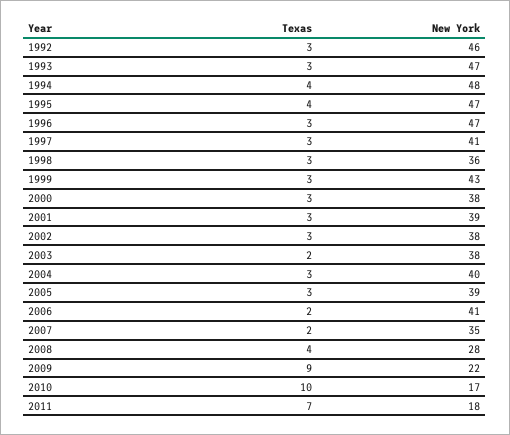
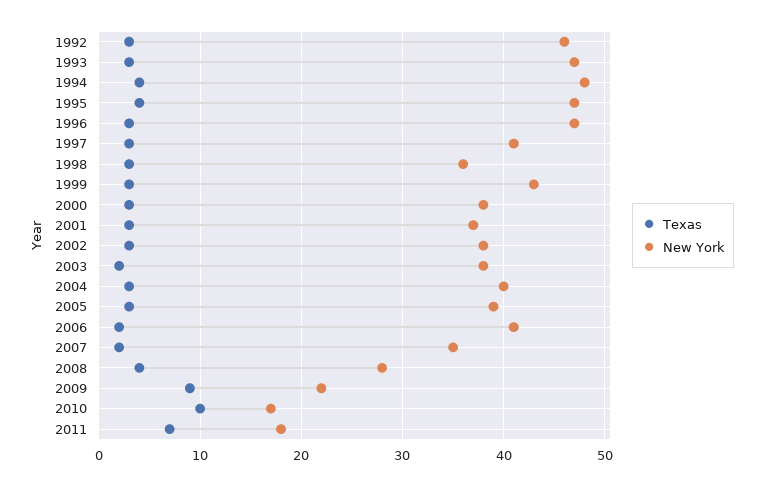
  {
    "Texas": {
      "1992": 3,
      "1993": 3,
      "1994": 4,
      "1995": 4,
      "1996": 3,
      "1997": 3,
      "1998": 3,
      "1999": 3,
      "2000": 3,
      "2001": 3,
      "2002": 3,
      "2003": 2,
      "2004": 3,
      "2005": 3,
      "2006": 2,
      "2007": 2,
      "2008": 4,
      "2009": 9,
      "2010": 10,
      "2011": 7
    },
    "New York": {
      "1992": 46,
      "1993": 47,
      "1994": 48,
      "1995": 47,
      "1996": 47,
      "1997": 41,
      "1998": 36,
      "1999": 43,
      "2000": 38,
-     "2001": 39,
+     "2001": 37,
      "2002": 38,
      "2003": 38,
      "2004": 40,
      "2005": 39,
      "2006": 41,
      "2007": 35,
      "2008": 28,
      "2009": 22,
      "2010": 17,
      "2011": 18
    }
  }

